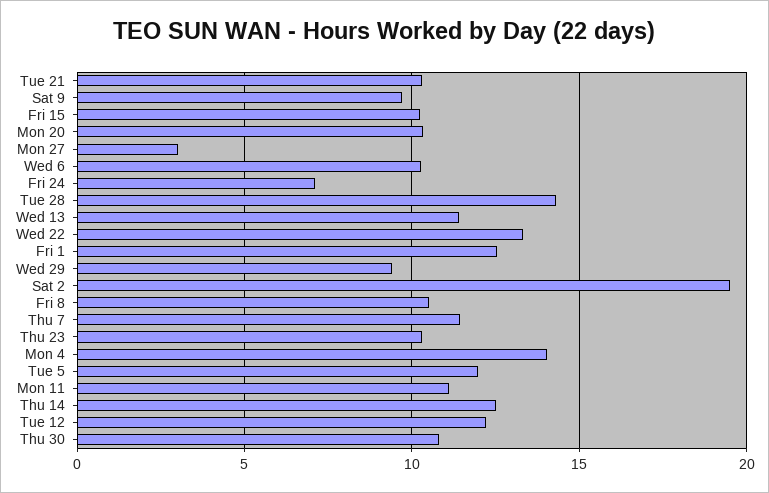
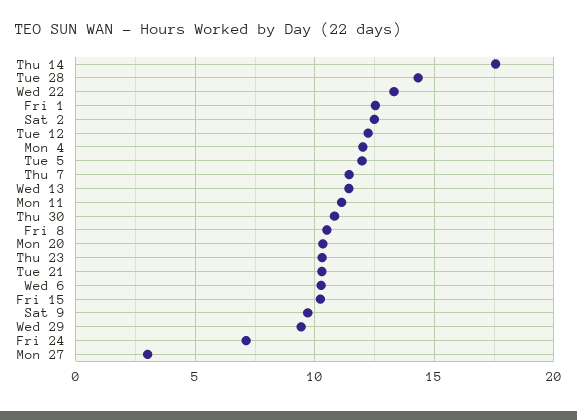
  {
    "Tue 21": 10.5,
    "Sat 9": 9.5,
    "Fri 15": 10,
    "Mon 20": 10.5,
    "Mon 27": 3,
    "Wed 6": 10.5,
    "Fri 24": 7,
    "Tue 28": 14.5,
    "Wed 13": 11.5,
    "Wed 22": 13.5,
    "Fri 1": 12.5,
    "Wed 29": 9.5,
-   "Sat 2": 19.5,
+   "Sat 2": 12.5,
    "Fri 8": 10.5,
    "Thu 7": 11.5,
    "Thu 23": 10.5,
-   "Mon 4": 14,
+   "Mon 4": 12,
    "Tue 5": 12,
    "Mon 11": 11,
-   "Thu 14": 12.5,
+   "Thu 14": 17.5,
    "Tue 12": 12,
    "Thu 30": 11
  }

